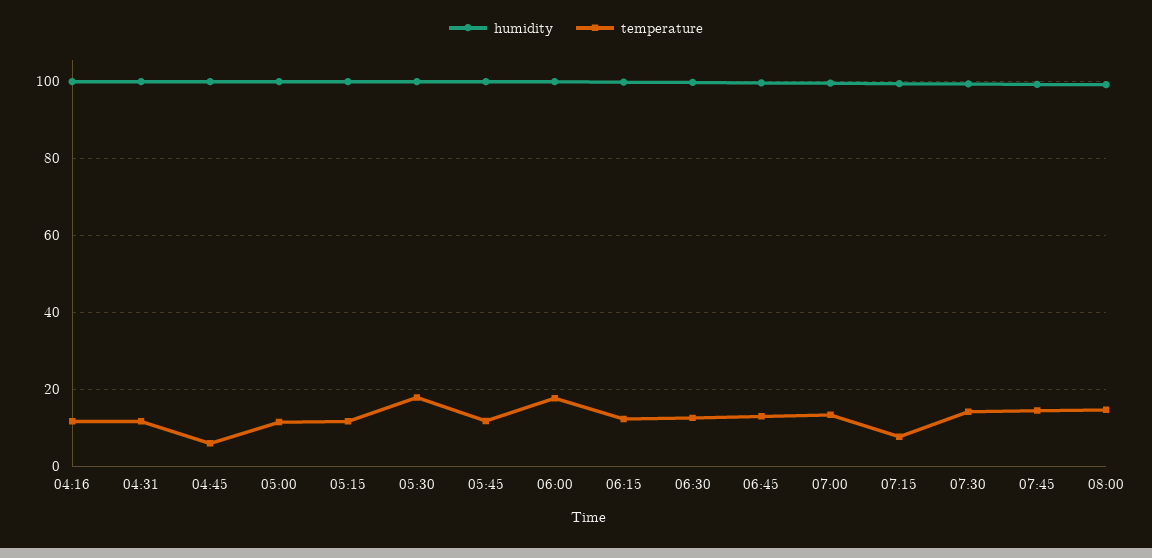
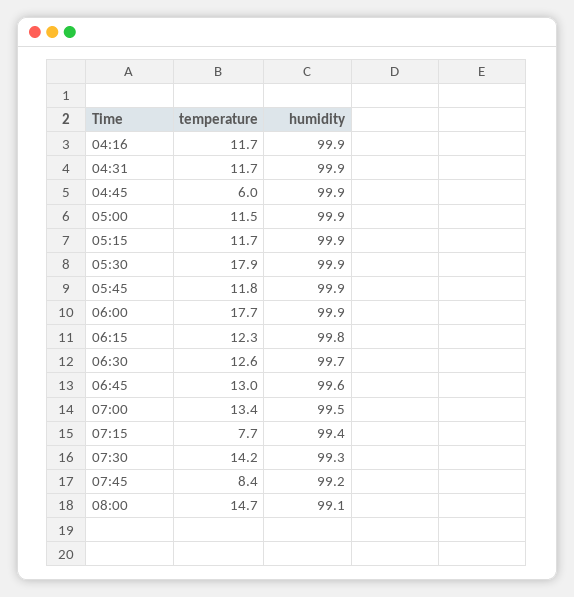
  {
    "humidity": {
      "04:16": 99.9,
      "04:31": 99.9,
      "04:45": 99.9,
      "05:00": 99.9,
      "05:15": 99.9,
      "05:30": 99.9,
      "05:45": 99.9,
      "06:00": 99.9,
      "06:15": 99.8,
      "06:30": 99.7,
      "06:45": 99.6,
      "07:00": 99.5,
      "07:15": 99.4,
      "07:30": 99.3,
      "07:45": 99.2,
      "08:00": 99.1
    },
    "temperature": {
      "04:16": 11.7,
      "04:31": 11.7,
      "04:45": 6,
      "05:00": 11.5,
      "05:15": 11.7,
      "05:30": 17.9,
      "05:45": 11.8,
      "06:00": 17.7,
      "06:15": 12.3,
      "06:30": 12.6,
      "06:45": 13,
      "07:00": 13.4,
      "07:15": 7.7,
      "07:30": 14.2,
-     "07:45": 14,
+     "07:45": 8.4,
      "08:00": 14.7
    }
  }

